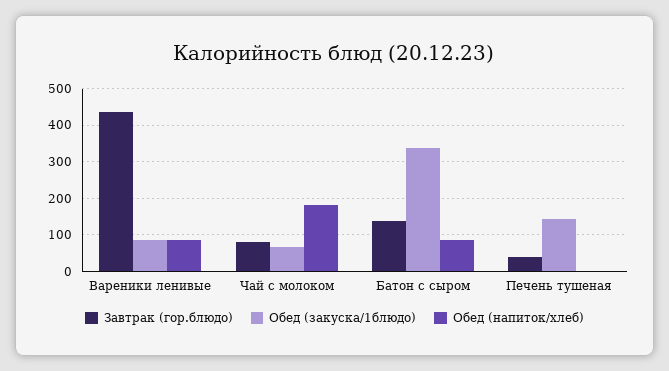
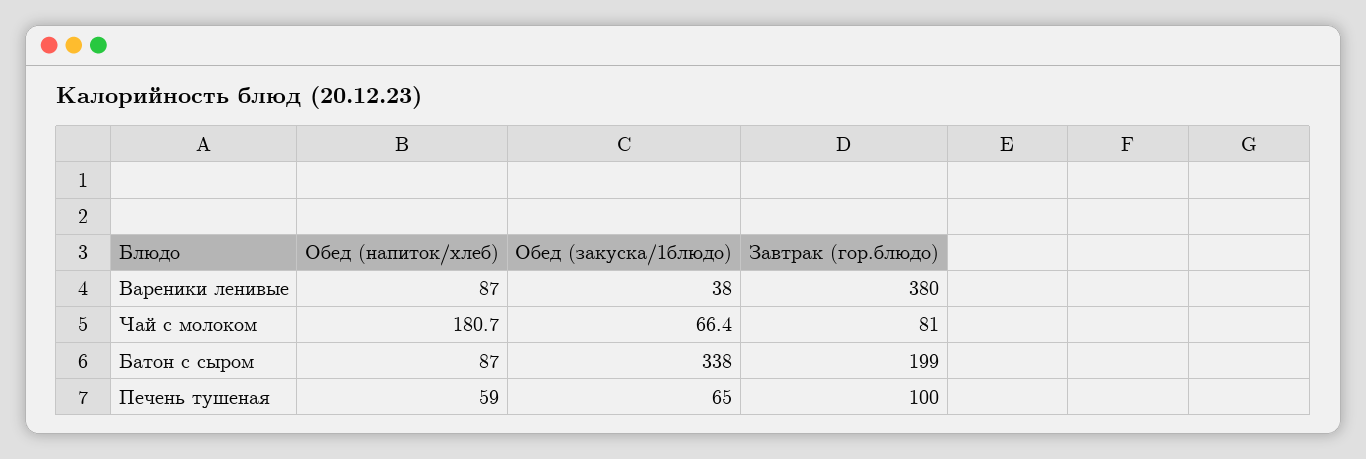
  {
    "Завтрак (гор.блюдо)": {
-     "Вареники ленивые": 440,
+     "Вареники ленивые": 380,
      "Чай с молоком": 81,
-     "Батон с сыром": 140,
+     "Батон с сыром": 199,
-     "Печень тушеная": 40
+     "Печень тушеная": 100
    },
    "Обед (закуска/1блюдо)": {
-     "Вареники ленивые": 80,
+     "Вареники ленивые": 38,
      "Чай с молоком": 66.4,
      "Батон с сыром": 338,
-     "Печень тушеная": 140
+     "Печень тушеная": 65
    },
    "Обед (напиток/хлеб)": {
      "Вареники ленивые": 87,
      "Чай с молоком": 180.7,
      "Батон с сыром": 87,
-     "Печень тушеная": 0
+     "Печень тушеная": 59
    }
  }

